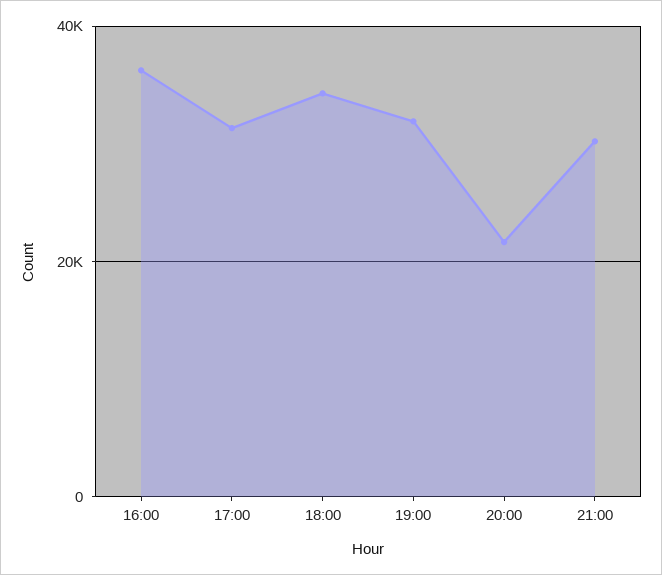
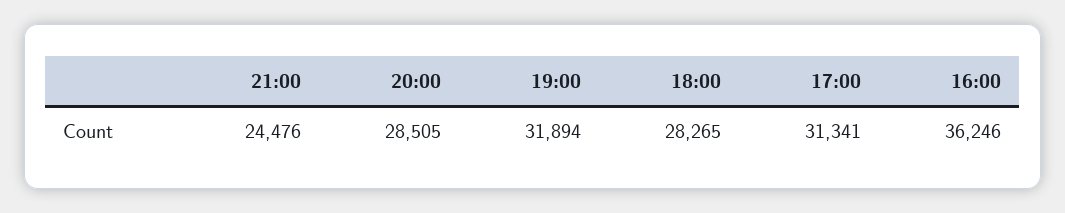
  {
    "16:00": 36246,
    "17:00": 31341,
-   "18:00": 34000,
+   "18:00": 28265,
    "19:00": 31894,
-   "20:00": 22000,
+   "20:00": 28505,
-   "21:00": 30000
+   "21:00": 24476
  }

